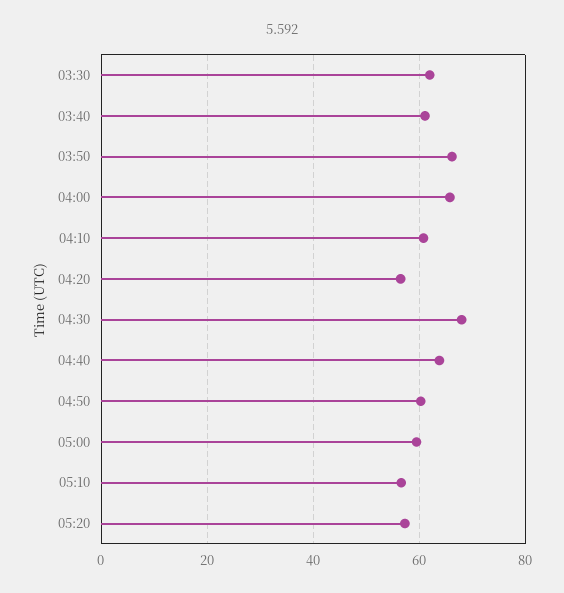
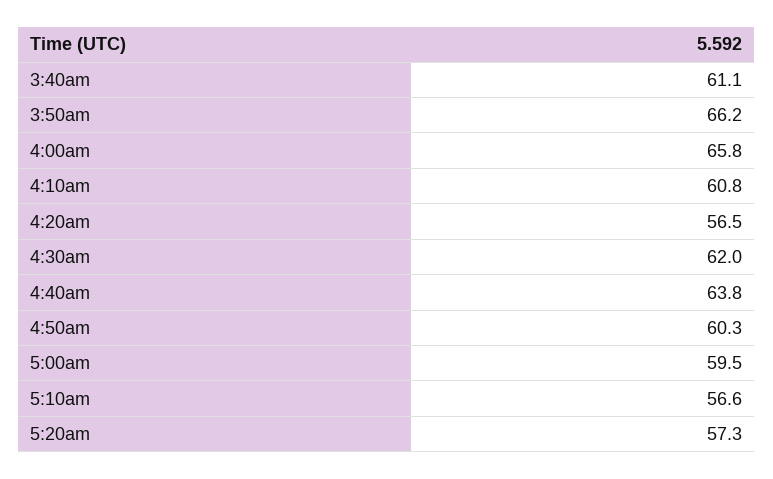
  {
-   "03:30": 62,
    "03:40": 61.1,
    "03:50": 66.2,
    "04:00": 65.8,
    "04:10": 60.8,
    "04:20": 56.5,
-   "04:30": 68,
+   "04:30": 62,
    "04:40": 63.8,
    "04:50": 60.3,
    "05:00": 59.5,
    "05:10": 56.6,
    "05:20": 57.3
  }

